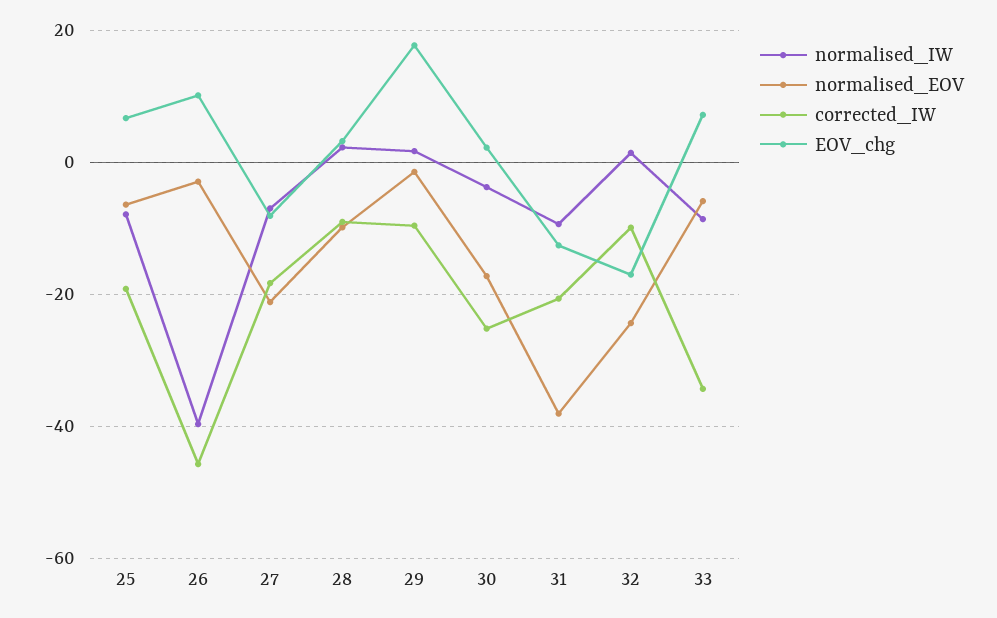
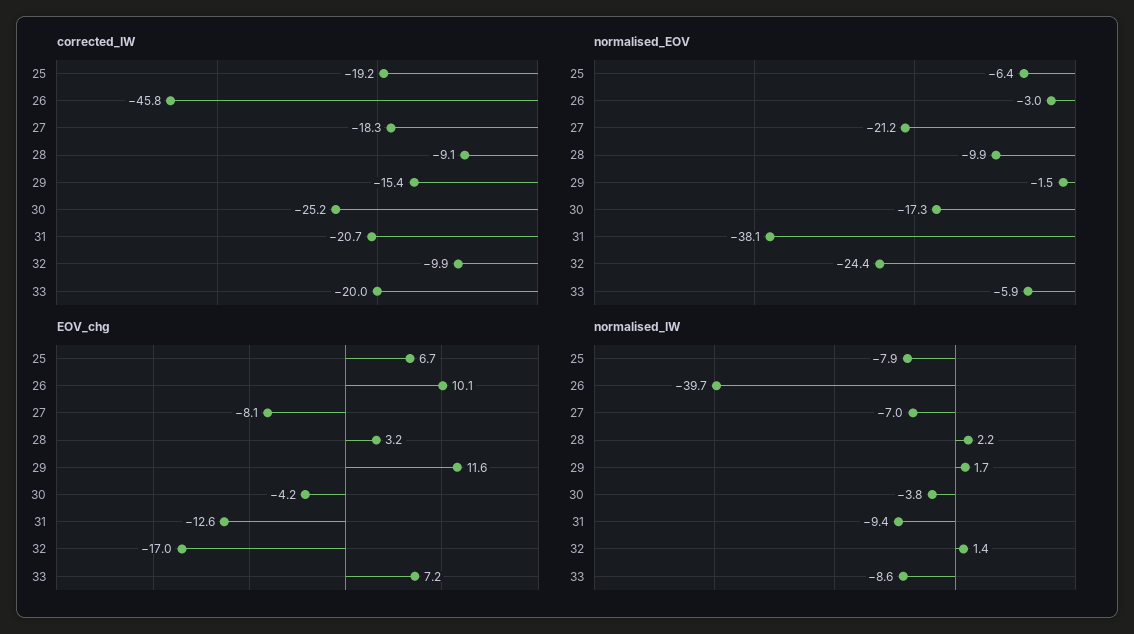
  {
    "normalised_IW": {
      "25": -7.9,
      "26": -39.7,
      "27": -7,
      "28": 2.2,
      "29": 1.7,
      "30": -3.8,
      "31": -9.4,
      "32": 1.4,
      "33": -8.6
    },
    "normalised_EOV": {
      "25": -6.4,
      "26": -3,
      "27": -21.2,
      "28": -9.9,
      "29": -1.5,
      "30": -17.3,
      "31": -38.1,
      "32": -24.4,
      "33": -5.9
    },
    "corrected_IW": {
      "25": -19.2,
      "26": -45.8,
      "27": -18.3,
      "28": -9.1,
-     "29": -10,
+     "29": -15.4,
      "30": -25.2,
      "31": -20.7,
      "32": -9.9,
-     "33": -34
+     "33": -20
    },
    "EOV_chg": {
      "25": 6.7,
      "26": 10.1,
      "27": -8.1,
      "28": 3.2,
-     "29": 18,
+     "29": 11.6,
-     "30": 2,
+     "30": -4.2,
      "31": -12.6,
      "32": -17,
      "33": 7.2
    }
  }

